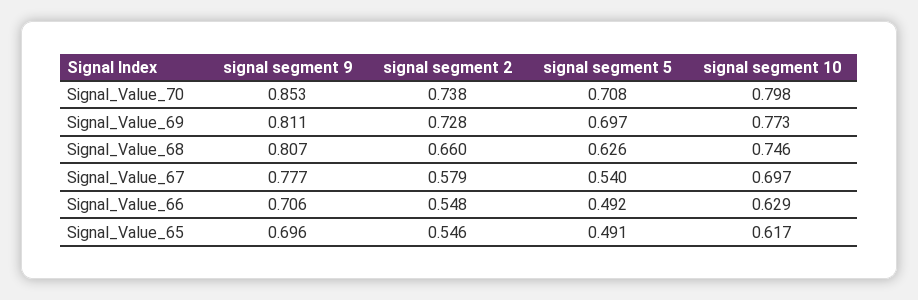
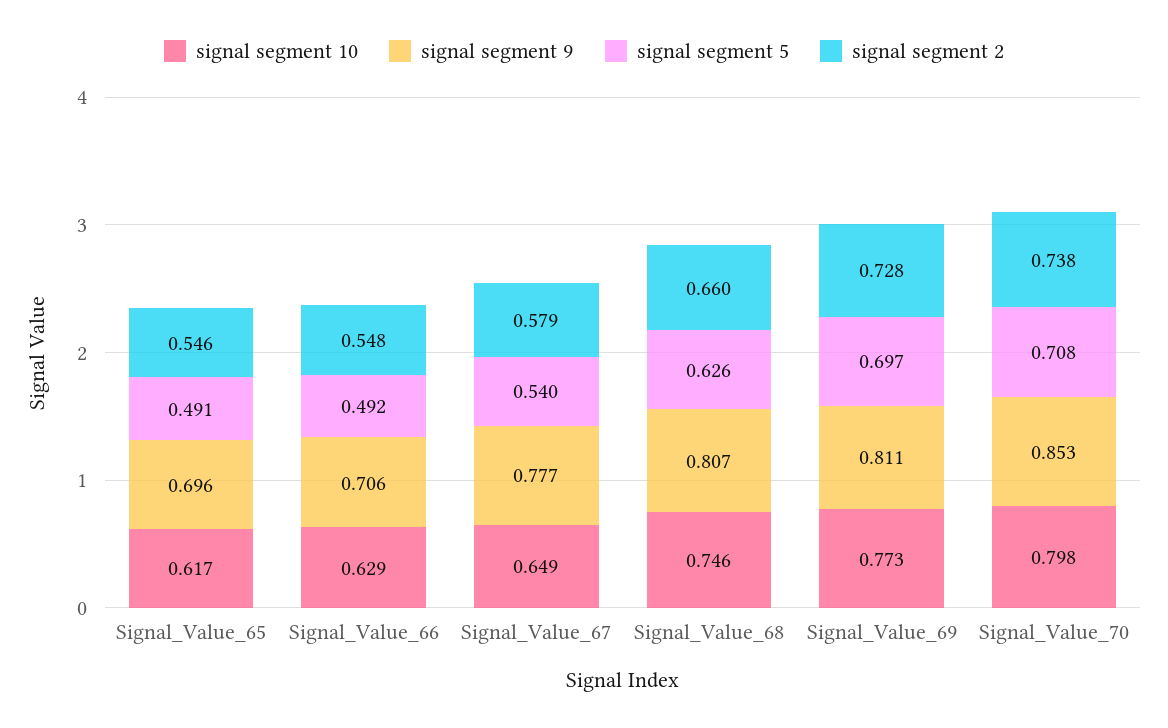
  {
    "signal segment 9": {
      "Signal_Value_70": 0.853,
      "Signal_Value_69": 0.811,
      "Signal_Value_68": 0.807,
      "Signal_Value_67": 0.777,
      "Signal_Value_66": 0.706,
      "Signal_Value_65": 0.696
    },
    "signal segment 2": {
      "Signal_Value_70": 0.738,
      "Signal_Value_69": 0.728,
      "Signal_Value_68": 0.66,
      "Signal_Value_67": 0.579,
      "Signal_Value_66": 0.548,
      "Signal_Value_65": 0.546
    },
    "signal segment 5": {
      "Signal_Value_70": 0.708,
      "Signal_Value_69": 0.697,
      "Signal_Value_68": 0.626,
      "Signal_Value_67": 0.54,
      "Signal_Value_66": 0.492,
      "Signal_Value_65": 0.491
    },
    "signal segment 10": {
      "Signal_Value_70": 0.798,
      "Signal_Value_69": 0.773,
      "Signal_Value_68": 0.746,
-     "Signal_Value_67": 0.697,
+     "Signal_Value_67": 0.649,
      "Signal_Value_66": 0.629,
      "Signal_Value_65": 0.617
    }
  }

